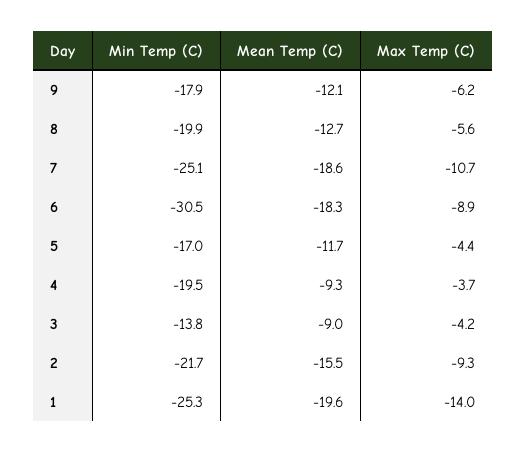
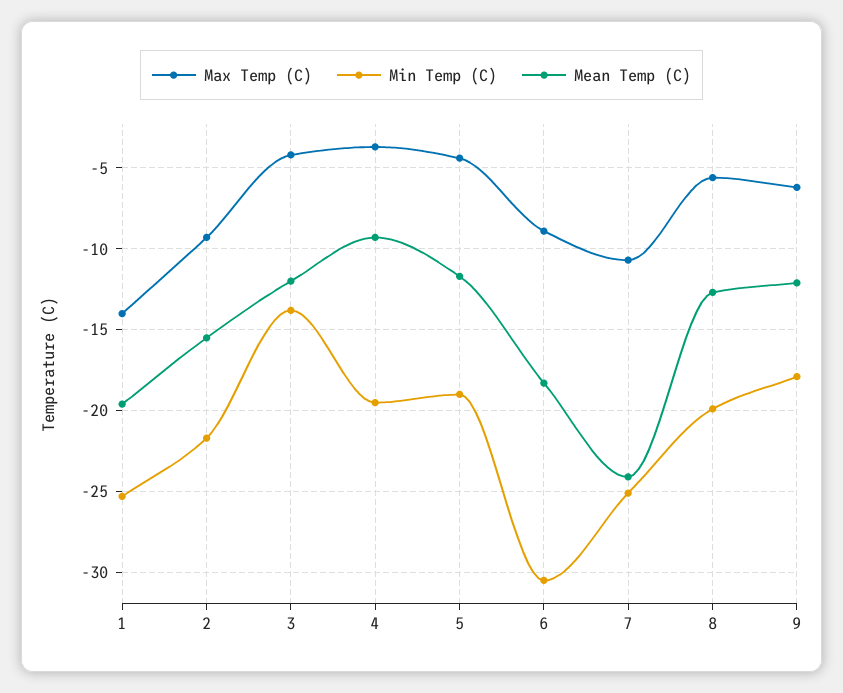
  {
    "Min Temp (C)": {
      "9": -17.9,
      "8": -19.9,
      "7": -25.1,
      "6": -30.5,
-     "5": -17,
+     "5": -19,
      "4": -19.5,
      "3": -13.8,
      "2": -21.7,
      "1": -25.3
    },
    "Mean Temp (C)": {
      "9": -12.1,
      "8": -12.7,
-     "7": -18.6,
+     "7": -24,
      "6": -18.3,
      "5": -11.7,
      "4": -9.3,
-     "3": -9,
+     "3": -12,
      "2": -15.5,
      "1": -19.6
    },
    "Max Temp (C)": {
      "9": -6.2,
      "8": -5.6,
      "7": -10.7,
      "6": -8.9,
      "5": -4.4,
      "4": -3.7,
      "3": -4.2,
      "2": -9.3,
      "1": -14
    }
  }

